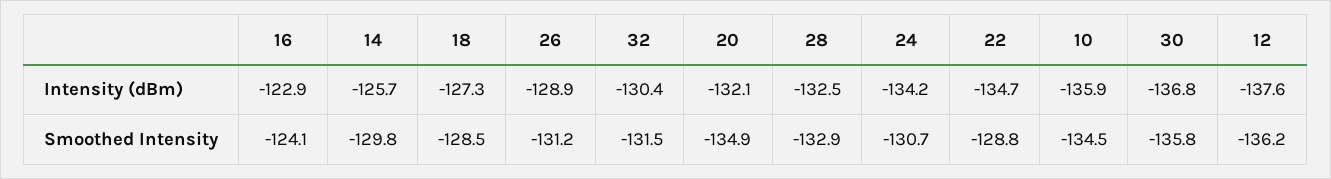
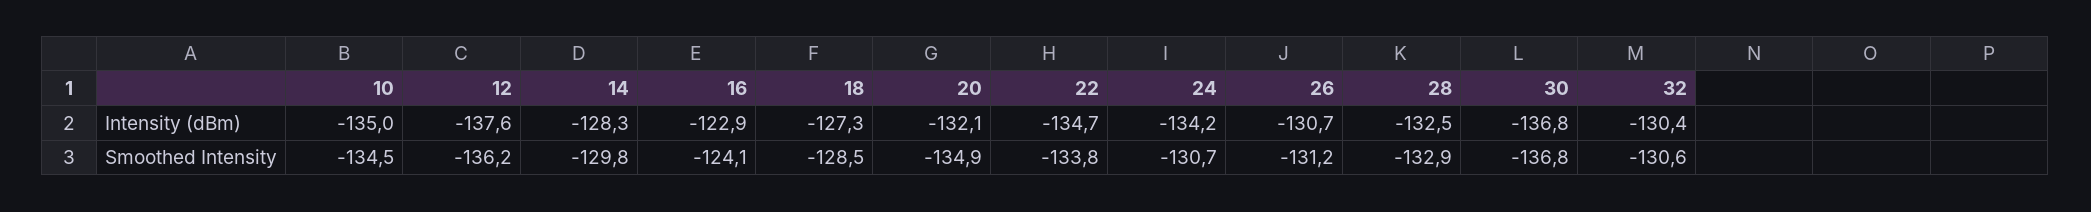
  {
    "16": {
      "Intensity (dBm)": -122.9,
      "Smoothed Intensity": -124.1
    },
    "14": {
-     "Intensity (dBm)": -125.7,
+     "Intensity (dBm)": -128.3,
      "Smoothed Intensity": -129.8
    },
    "18": {
      "Intensity (dBm)": -127.3,
      "Smoothed Intensity": -128.5
    },
    "26": {
-     "Intensity (dBm)": -128.9,
+     "Intensity (dBm)": -130.7,
      "Smoothed Intensity": -131.2
    },
    "32": {
      "Intensity (dBm)": -130.4,
-     "Smoothed Intensity": -131.5
+     "Smoothed Intensity": -130.6
    },
    "20": {
      "Intensity (dBm)": -132.1,
      "Smoothed Intensity": -134.9
    },
    "28": {
      "Intensity (dBm)": -132.5,
      "Smoothed Intensity": -132.9
    },
    "24": {
      "Intensity (dBm)": -134.2,
      "Smoothed Intensity": -130.7
    },
    "22": {
      "Intensity (dBm)": -134.7,
-     "Smoothed Intensity": -128.8
+     "Smoothed Intensity": -133.8
    },
    "10": {
-     "Intensity (dBm)": -135.9,
+     "Intensity (dBm)": -135,
      "Smoothed Intensity": -134.5
    },
    "30": {
      "Intensity (dBm)": -136.8,
-     "Smoothed Intensity": -135.8
+     "Smoothed Intensity": -136.8
    },
    "12": {
      "Intensity (dBm)": -137.6,
      "Smoothed Intensity": -136.2
    }
  }

